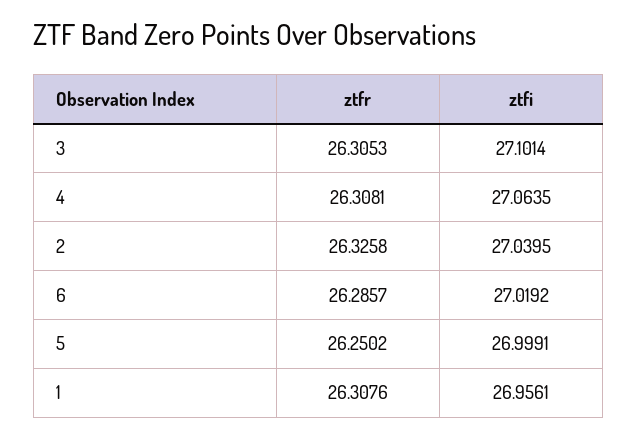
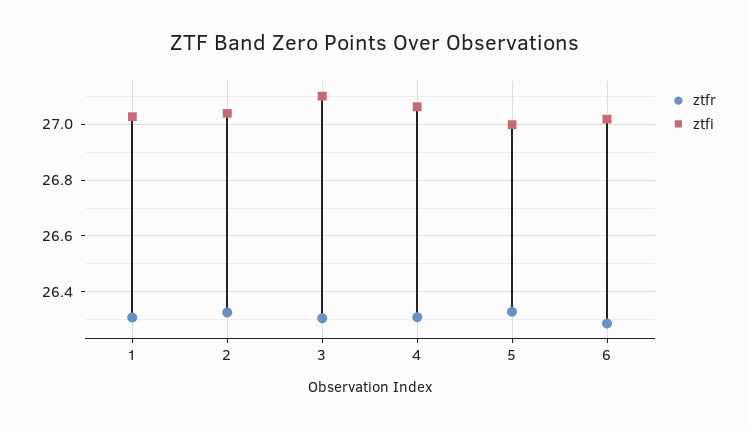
  {
    "ztfr": {
      "3": 26.3053,
      "4": 26.3081,
      "2": 26.3258,
      "6": 26.2857,
-     "5": 26.2502,
+     "5": 26.325,
      "1": 26.3076
    },
    "ztfi": {
      "3": 27.1014,
      "4": 27.0635,
      "2": 27.0395,
      "6": 27.0192,
      "5": 26.9991,
-     "1": 26.9561
+     "1": 27.025
    }
  }

